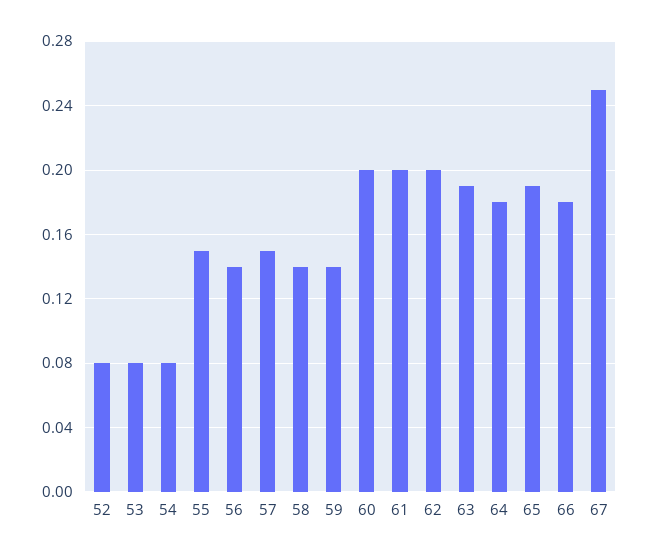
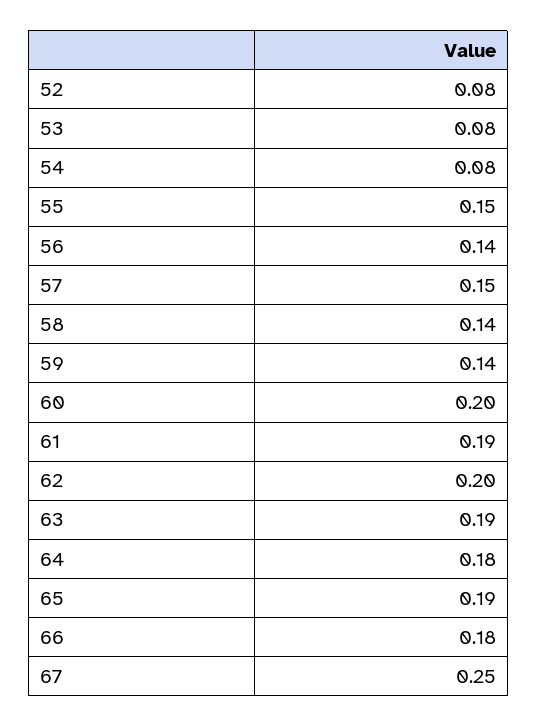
  {
    "52": 0.08,
    "53": 0.08,
    "54": 0.08,
    "55": 0.15,
    "56": 0.14,
    "57": 0.15,
    "58": 0.14,
    "59": 0.14,
    "60": 0.2,
-   "61": 0.2,
+   "61": 0.19,
    "62": 0.2,
    "63": 0.19,
    "64": 0.18,
    "65": 0.19,
    "66": 0.18,
    "67": 0.25
  }

